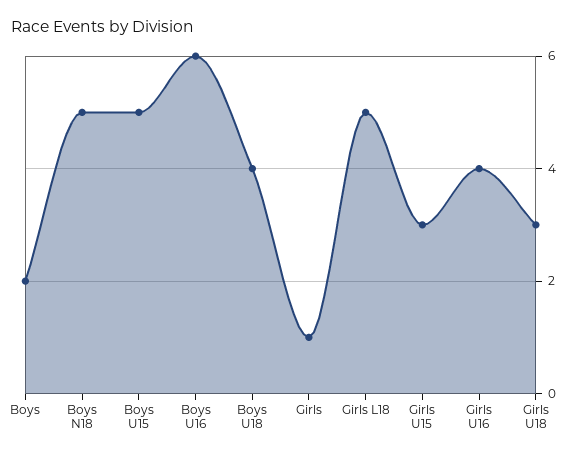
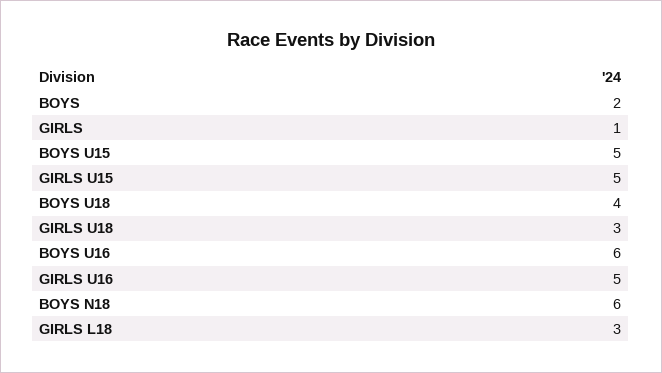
  {
    "Boys": 2,
-   "Boys N18": 5,
+   "Boys N18": 6,
    "Boys U15": 5,
    "Boys U16": 6,
    "Boys U18": 4,
    "Girls": 1,
-   "Girls L18": 5,
+   "Girls L18": 3,
-   "Girls U15": 3,
+   "Girls U15": 5,
-   "Girls U16": 4,
+   "Girls U16": 5,
    "Girls U18": 3
  }

